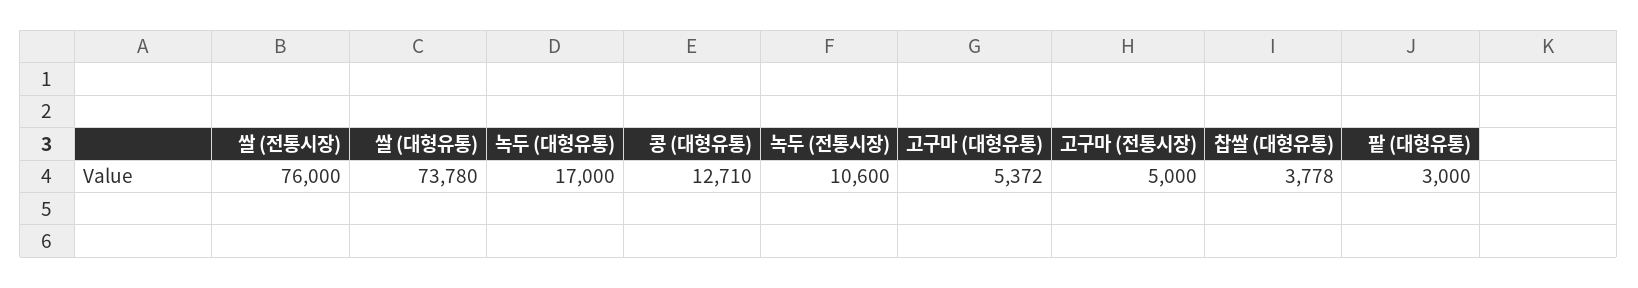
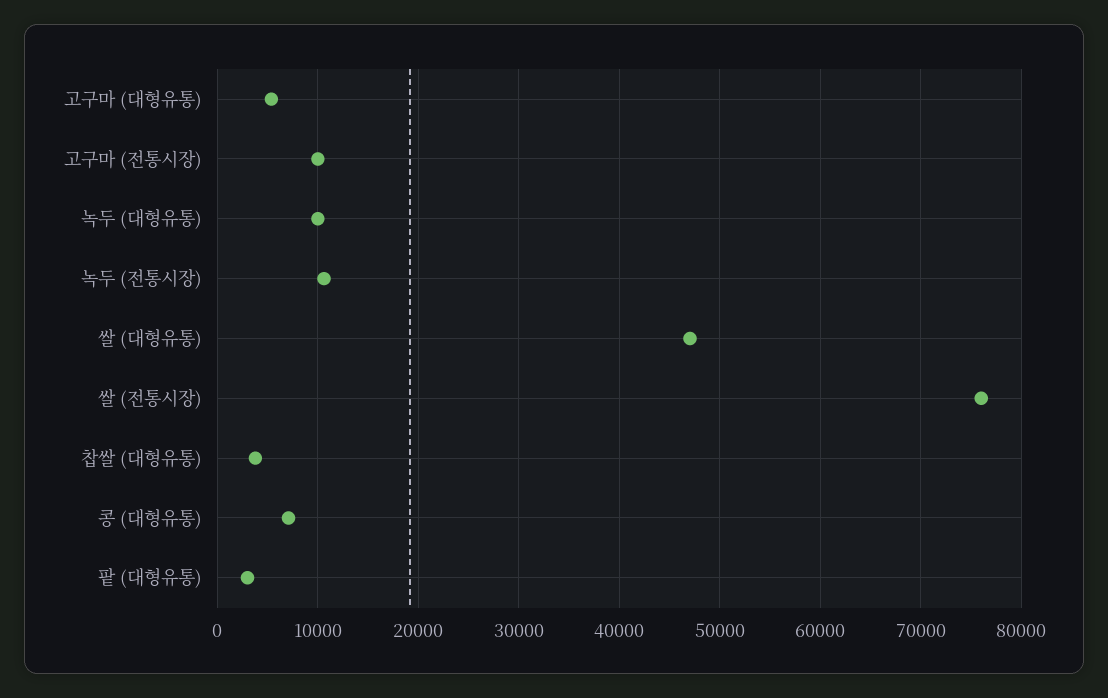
  {
    "쌀 (전통시장)": 76000,
-   "쌀 (대형유통)": 73780,
+   "쌀 (대형유통)": 47000,
-   "녹두 (대형유통)": 17000,
+   "녹두 (대형유통)": 10000,
-   "콩 (대형유통)": 12710,
+   "콩 (대형유통)": 7000,
    "녹두 (전통시장)": 10600,
    "고구마 (대형유통)": 5372,
-   "고구마 (전통시장)": 5000,
+   "고구마 (전통시장)": 10000,
    "찹쌀 (대형유통)": 3778,
    "팥 (대형유통)": 3000
  }

